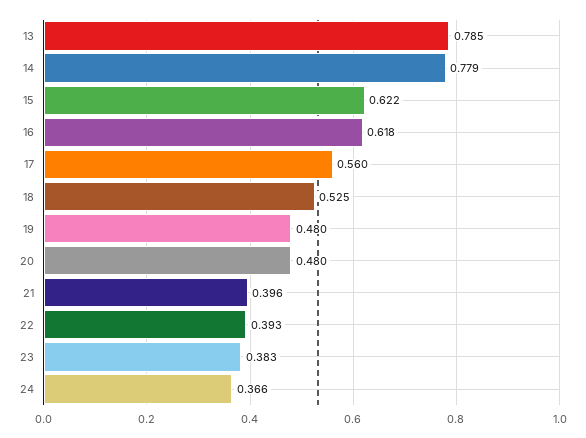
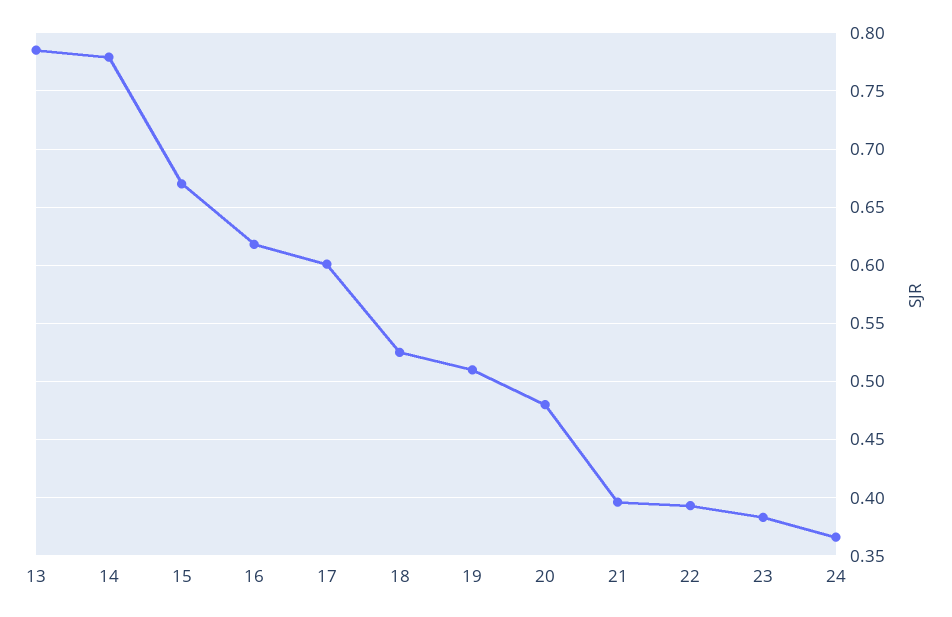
  {
    "13": 0.785,
    "14": 0.779,
-   "15": 0.622,
+   "15": 0.67,
    "16": 0.618,
-   "17": 0.56,
+   "17": 0.6,
    "18": 0.525,
-   "19": 0.48,
+   "19": 0.51,
    "20": 0.48,
    "21": 0.396,
    "22": 0.393,
    "23": 0.383,
    "24": 0.366
  }

